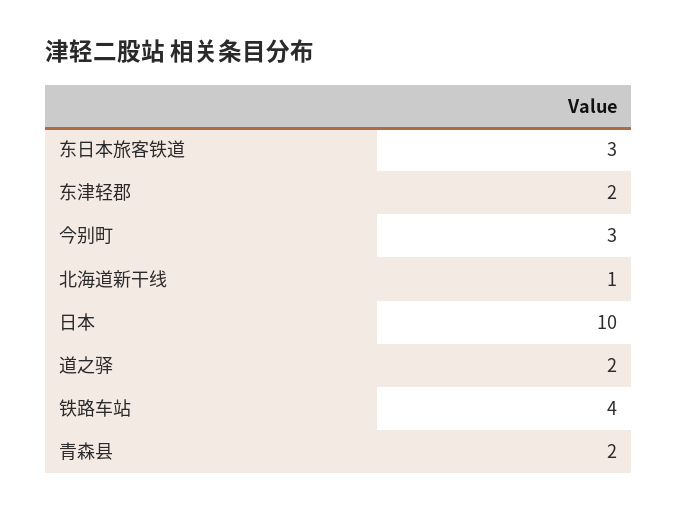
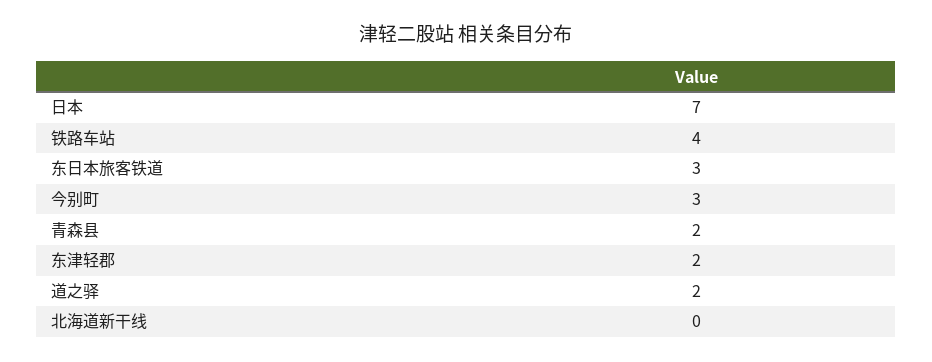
  {
    "东日本旅客铁道": 3,
    "东津轻郡": 2,
    "今别町": 3,
-   "北海道新干线": 1,
+   "北海道新干线": 0,
-   "日本": 10,
+   "日本": 7,
    "道之驿": 2,
    "铁路车站": 4,
    "青森县": 2
  }

